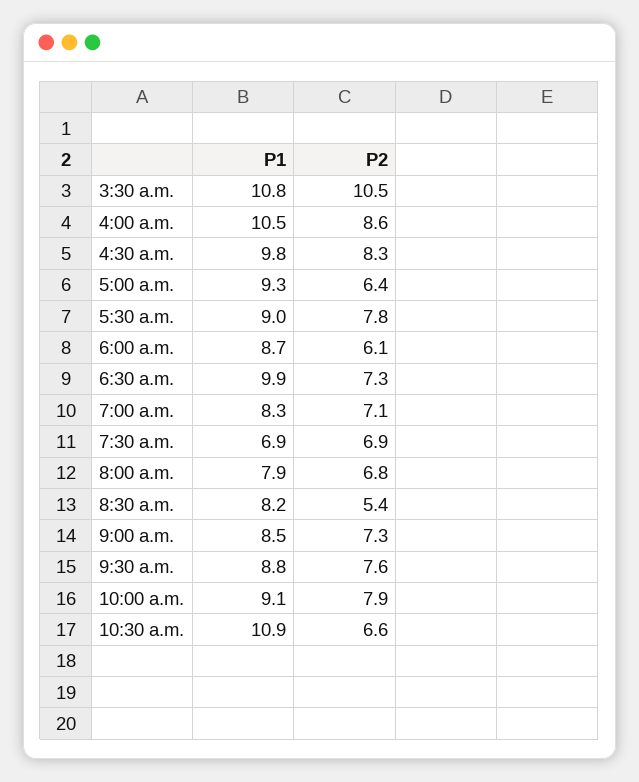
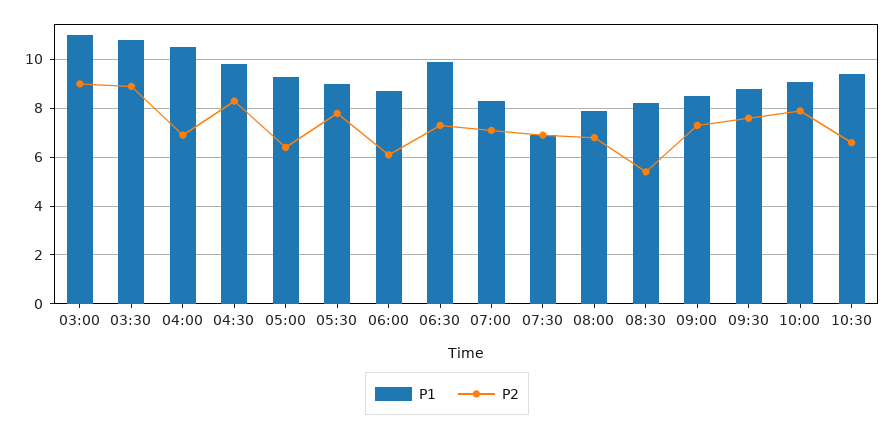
  {
    "P1": {
      "3:30 a.m.": 10.8,
      "4:00 a.m.": 10.5,
      "4:30 a.m.": 9.8,
      "5:00 a.m.": 9.3,
      "5:30 a.m.": 9,
      "6:00 a.m.": 8.7,
      "6:30 a.m.": 9.9,
      "7:00 a.m.": 8.3,
      "7:30 a.m.": 6.9,
      "8:00 a.m.": 7.9,
      "8:30 a.m.": 8.2,
      "9:00 a.m.": 8.5,
      "9:30 a.m.": 8.8,
      "10:00 a.m.": 9.1,
-     "10:30 a.m.": 10.9
+     "10:30 a.m.": 9.5,
+     "03:00": 11
    },
    "P2": {
-     "3:30 a.m.": 10.5,
+     "3:30 a.m.": 9,
-     "4:00 a.m.": 8.6,
+     "4:00 a.m.": 7,
      "4:30 a.m.": 8.3,
      "5:00 a.m.": 6.4,
      "5:30 a.m.": 7.8,
      "6:00 a.m.": 6.1,
      "6:30 a.m.": 7.3,
      "7:00 a.m.": 7.1,
      "7:30 a.m.": 6.9,
      "8:00 a.m.": 6.8,
      "8:30 a.m.": 5.4,
      "9:00 a.m.": 7.3,
      "9:30 a.m.": 7.6,
      "10:00 a.m.": 7.9,
-     "10:30 a.m.": 6.6
+     "10:30 a.m.": 6.6,
+     "03:00": 9
    }
  }

